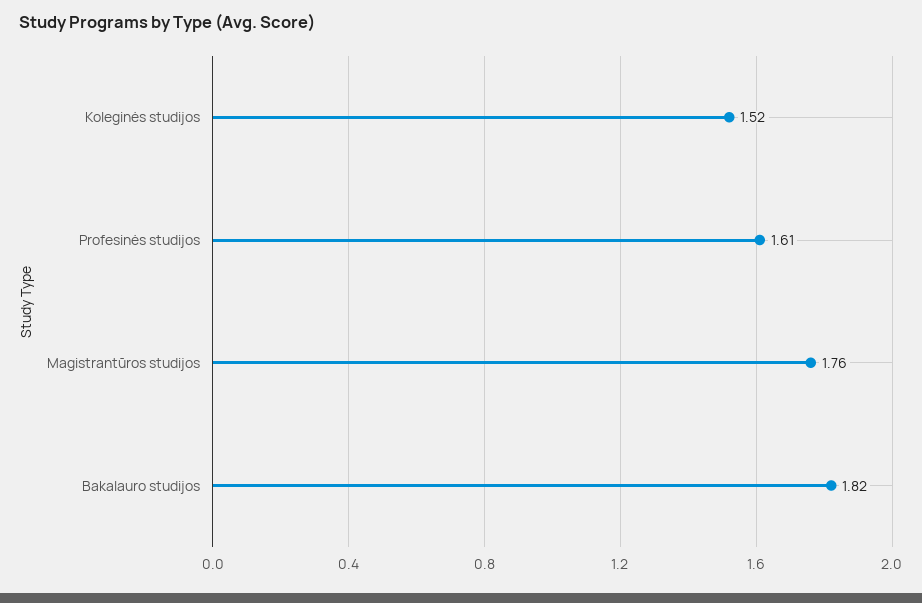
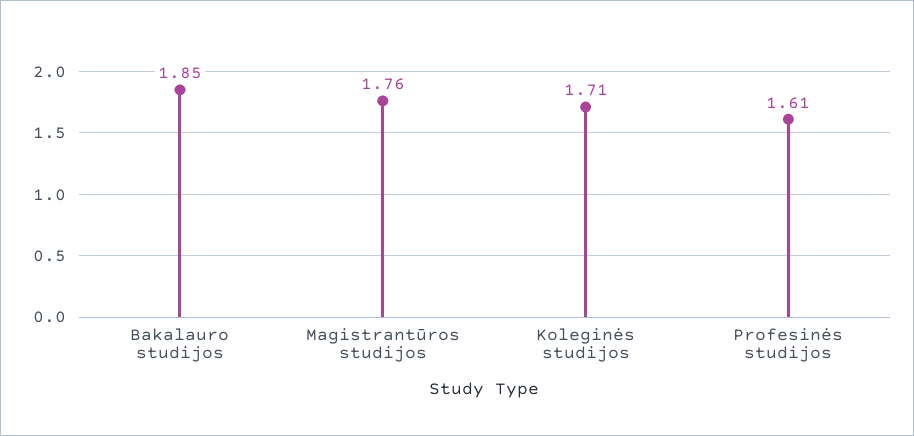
  {
-   "Koleginės studijos": 1.52,
+   "Koleginės studijos": 1.71,
    "Profesinės studijos": 1.61,
    "Magistrantūros studijos": 1.76,
-   "Bakalauro studijos": 1.82
+   "Bakalauro studijos": 1.85
  }

